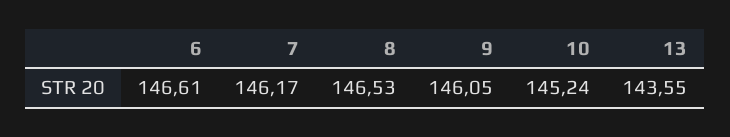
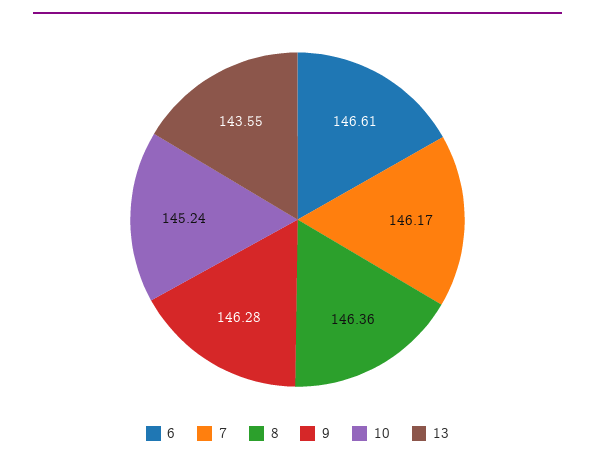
  {
    "6": 146.61,
    "7": 146.17,
-   "8": 146.53,
+   "8": 146.36,
-   "9": 146.05,
+   "9": 146.28,
    "10": 145.24,
    "13": 143.55
  }

